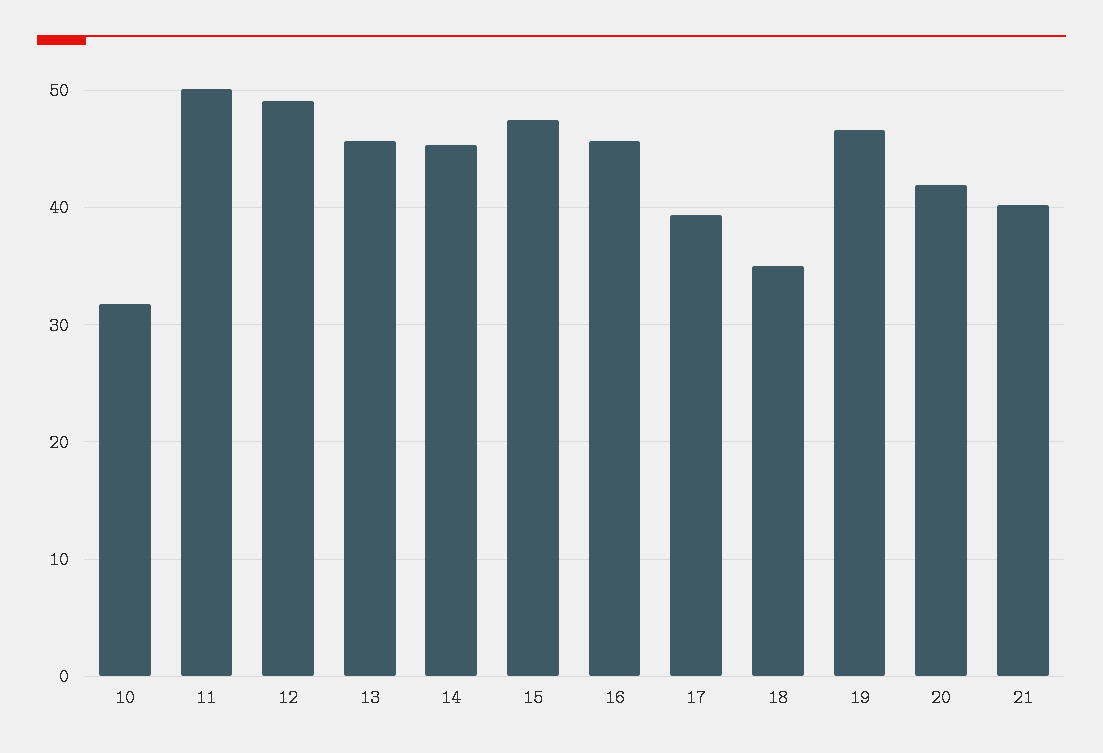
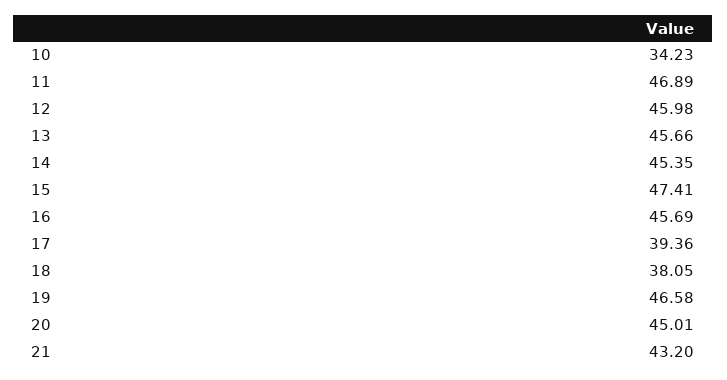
  {
-   "10": 32,
+   "10": 34.23,
-   "11": 50,
+   "11": 46.89,
-   "12": 49,
+   "12": 45.98,
    "13": 45.66,
    "14": 45.35,
    "15": 47.41,
    "16": 45.69,
    "17": 39.36,
-   "18": 35,
+   "18": 38.05,
    "19": 46.58,
-   "20": 42,
+   "20": 45.01,
-   "21": 40
+   "21": 43.2
  }

